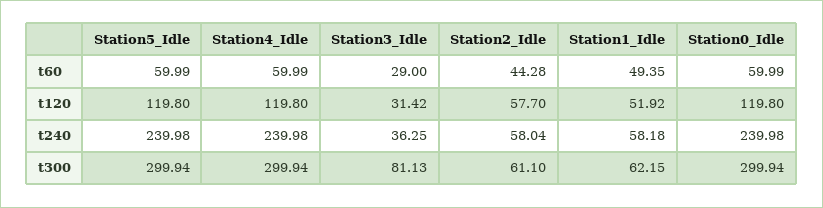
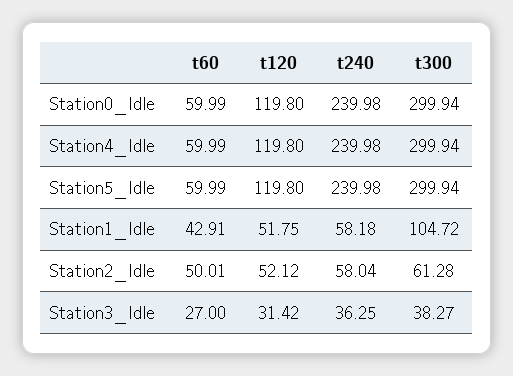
  {
    "Station5_Idle": {
      "t60": 59.99,
      "t120": 119.8,
      "t240": 239.98,
      "t300": 299.94
    },
    "Station4_Idle": {
      "t60": 59.99,
      "t120": 119.8,
      "t240": 239.98,
      "t300": 299.94
    },
    "Station3_Idle": {
-     "t60": 29,
+     "t60": 27,
      "t120": 31.42,
      "t240": 36.25,
-     "t300": 81.13
+     "t300": 38.27
    },
    "Station2_Idle": {
-     "t60": 44.28,
+     "t60": 50.01,
-     "t120": 57.7,
+     "t120": 52.12,
      "t240": 58.04,
-     "t300": 61.1
+     "t300": 61.28
    },
    "Station1_Idle": {
-     "t60": 49.35,
+     "t60": 42.91,
-     "t120": 51.92,
+     "t120": 51.75,
      "t240": 58.18,
-     "t300": 62.15
+     "t300": 104.72
    },
    "Station0_Idle": {
      "t60": 59.99,
      "t120": 119.8,
      "t240": 239.98,
      "t300": 299.94
    }
  }

